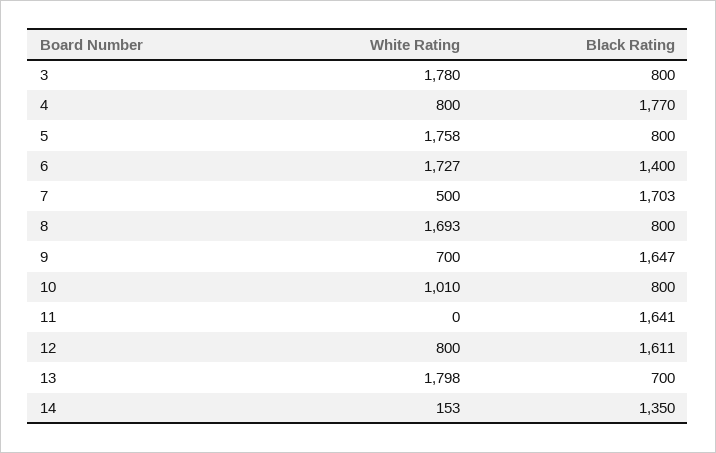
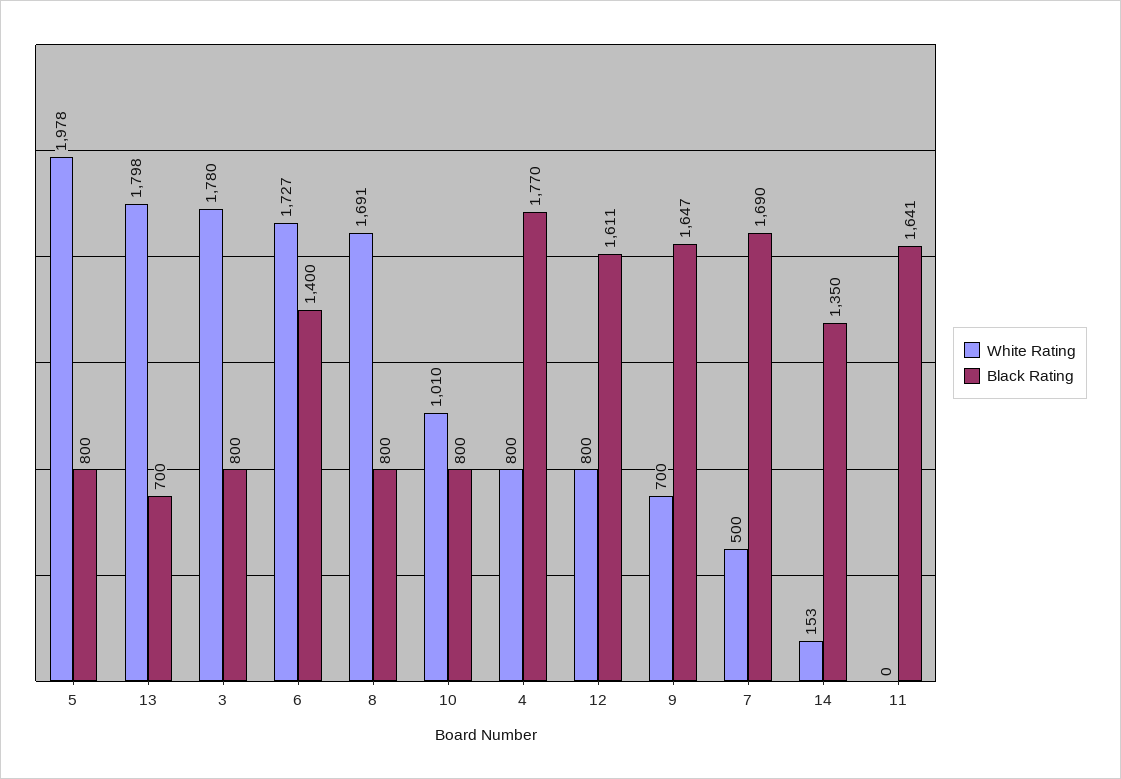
  {
    "White Rating": {
      "3": 1780,
      "4": 800,
-     "5": 1758,
+     "5": 1978,
      "6": 1727,
      "7": 500,
-     "8": 1693,
+     "8": 1691,
      "9": 700,
      "10": 1010,
      "11": 0,
      "12": 800,
      "13": 1798,
      "14": 153
    },
    "Black Rating": {
      "3": 800,
      "4": 1770,
      "5": 800,
      "6": 1400,
-     "7": 1703,
+     "7": 1690,
      "8": 800,
      "9": 1647,
      "10": 800,
      "11": 1641,
      "12": 1611,
      "13": 700,
      "14": 1350
    }
  }

